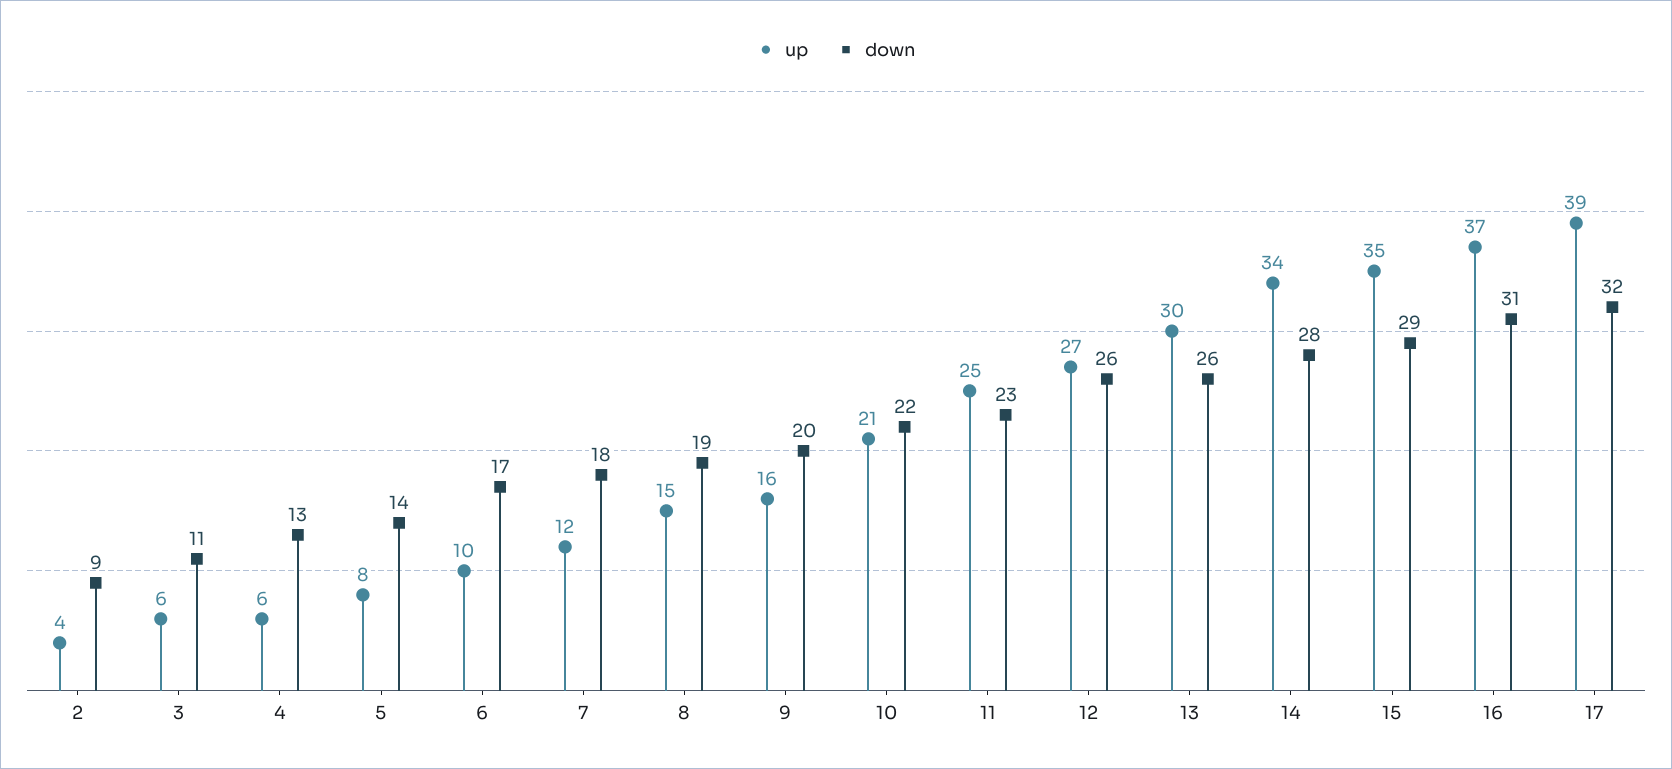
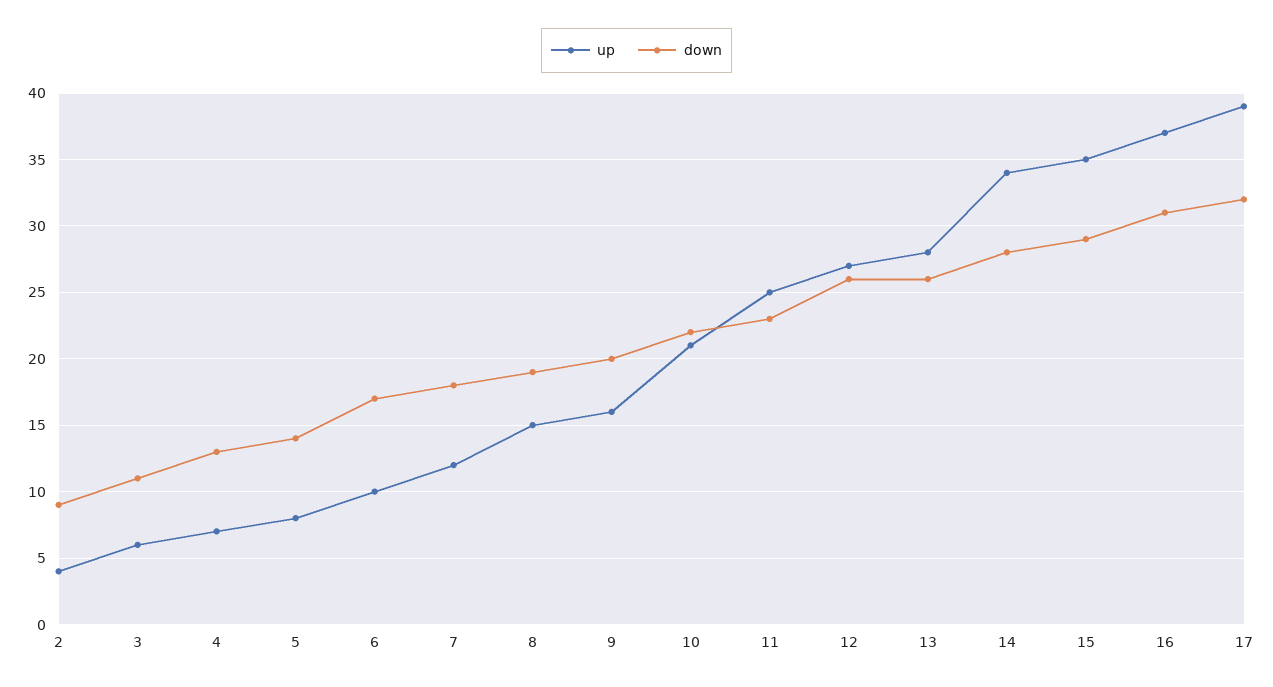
  {
    "up": {
      "2": 4,
      "3": 6,
-     "4": 6,
+     "4": 7,
      "5": 8,
      "6": 10,
      "7": 12,
      "8": 15,
      "9": 16,
      "10": 21,
      "11": 25,
      "12": 27,
-     "13": 30,
+     "13": 28,
      "14": 34,
      "15": 35,
      "16": 37,
      "17": 39
    },
    "down": {
      "2": 9,
      "3": 11,
      "4": 13,
      "5": 14,
      "6": 17,
      "7": 18,
      "8": 19,
      "9": 20,
      "10": 22,
      "11": 23,
      "12": 26,
      "13": 26,
      "14": 28,
      "15": 29,
      "16": 31,
      "17": 32
    }
  }

